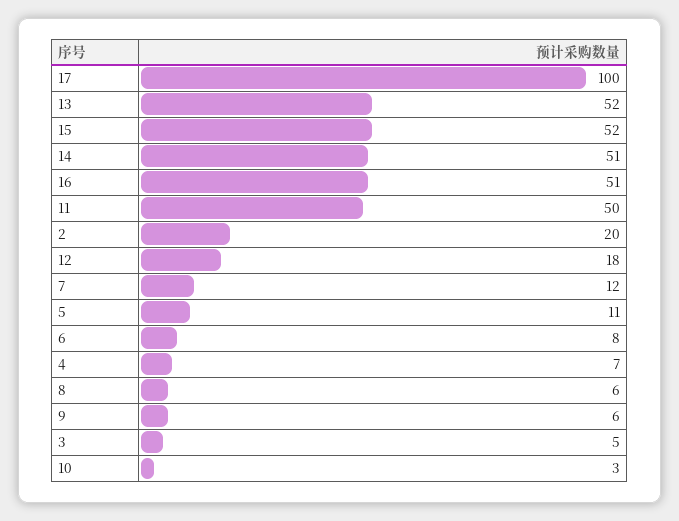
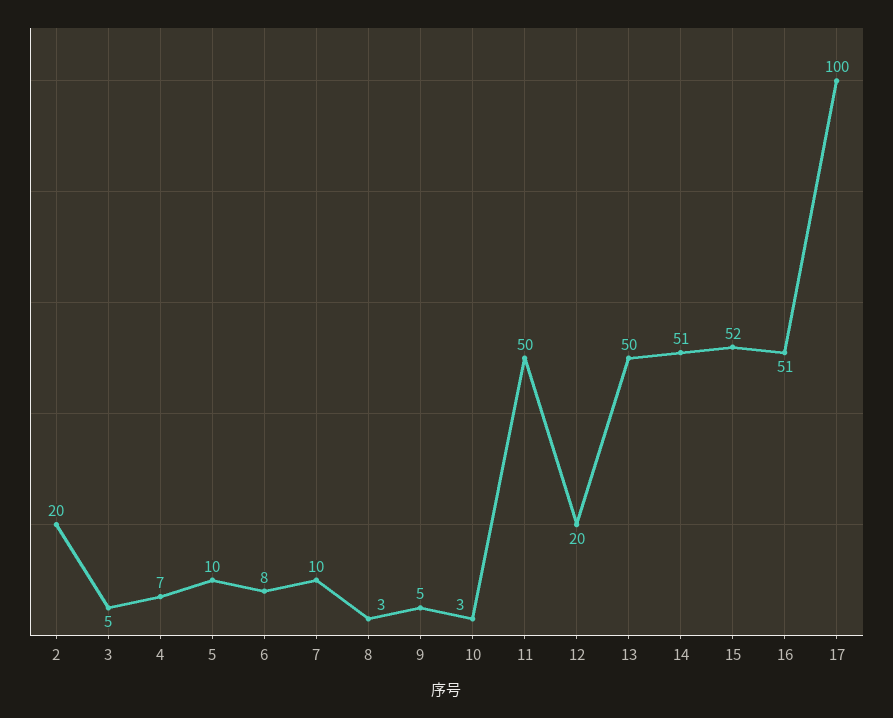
  {
    "17": 100,
-   "13": 52,
+   "13": 50,
    "15": 52,
    "14": 51,
    "16": 51,
    "11": 50,
    "2": 20,
-   "12": 18,
+   "12": 20,
-   "7": 12,
+   "7": 10,
-   "5": 11,
+   "5": 10,
    "6": 8,
    "4": 7,
-   "8": 6,
+   "8": 3,
-   "9": 6,
+   "9": 5,
    "3": 5,
    "10": 3
  }

